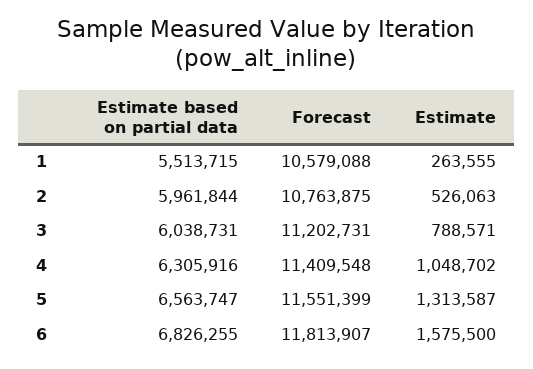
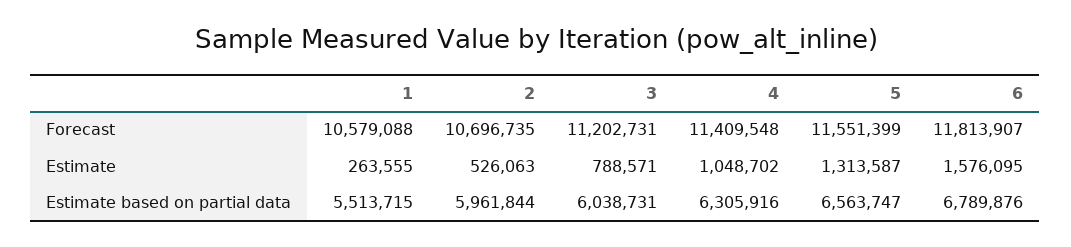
  {
    "Estimate based on partial data": {
      "1": 5513715,
      "2": 5961844,
      "3": 6038731,
      "4": 6305916,
      "5": 6563747,
-     "6": 6826255
+     "6": 6789876
    },
    "Forecast": {
      "1": 10579088,
-     "2": 10763875,
+     "2": 10696735,
      "3": 11202731,
      "4": 11409548,
      "5": 11551399,
      "6": 11813907
    },
    "Estimate": {
      "1": 263555,
      "2": 526063,
      "3": 788571,
      "4": 1048702,
      "5": 1313587,
-     "6": 1575500
+     "6": 1576095
    }
  }

